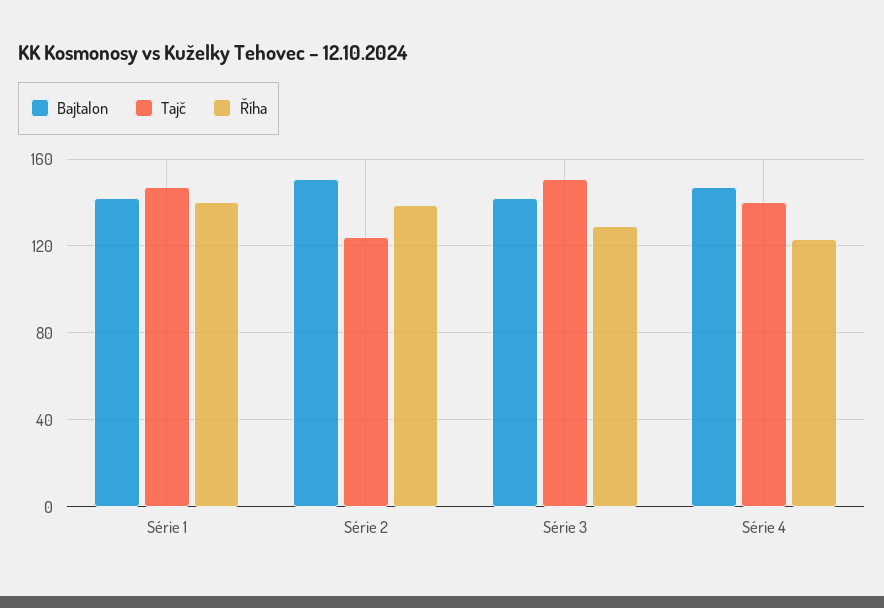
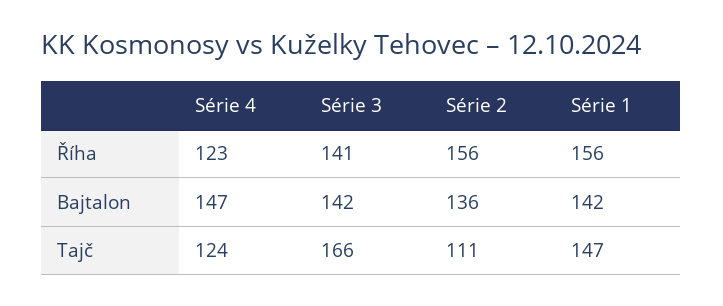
  {
    "Bajtalon": {
      "Série 1": 142,
-     "Série 2": 150,
+     "Série 2": 136,
      "Série 3": 142,
      "Série 4": 147
    },
    "Tajč": {
      "Série 1": 147,
-     "Série 2": 125,
+     "Série 2": 111,
-     "Série 3": 150,
+     "Série 3": 166,
-     "Série 4": 140
+     "Série 4": 124
    },
    "Říha": {
-     "Série 1": 140,
+     "Série 1": 156,
-     "Série 2": 140,
+     "Série 2": 156,
-     "Série 3": 130,
+     "Série 3": 141,
      "Série 4": 123
    }
  }

